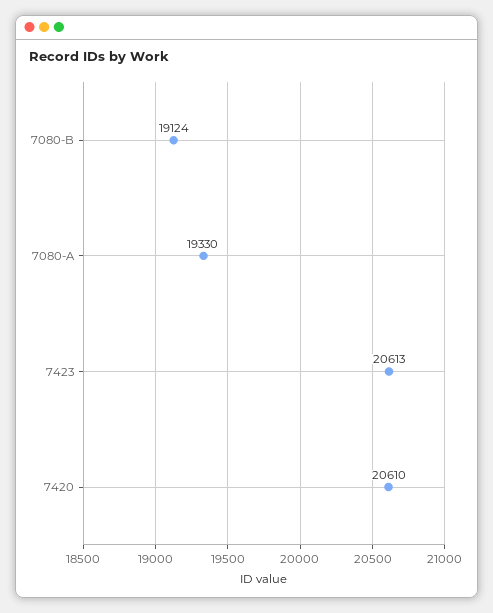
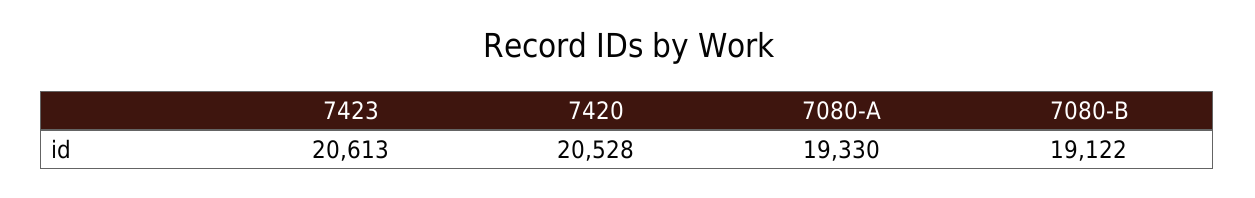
  {
-   "7080-B": 19124,
+   "7080-B": 19122,
    "7080-A": 19330,
    "7423": 20613,
-   "7420": 20610
+   "7420": 20528
  }

